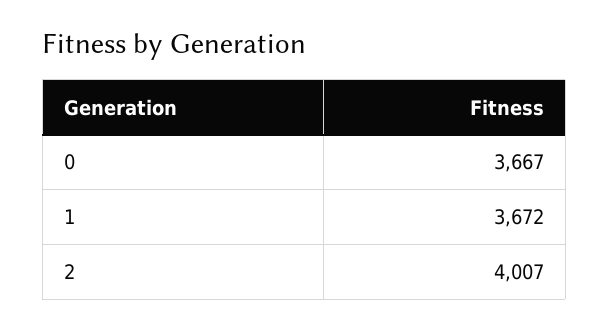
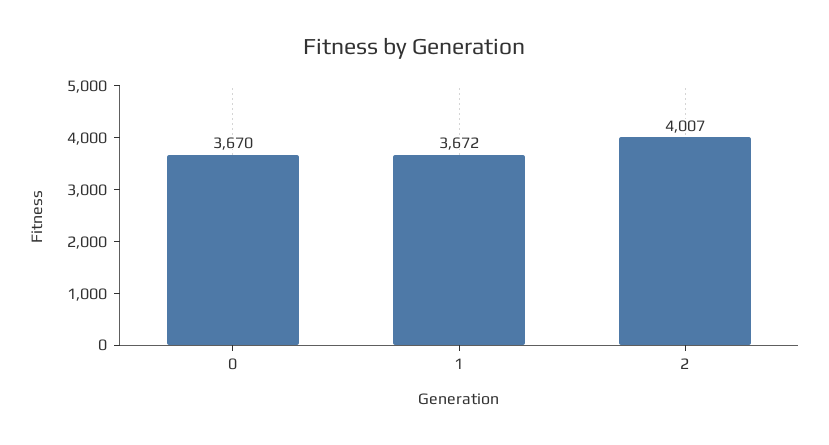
  {
-   "0": 3667,
+   "0": 3670,
    "1": 3672,
    "2": 4007
  }

